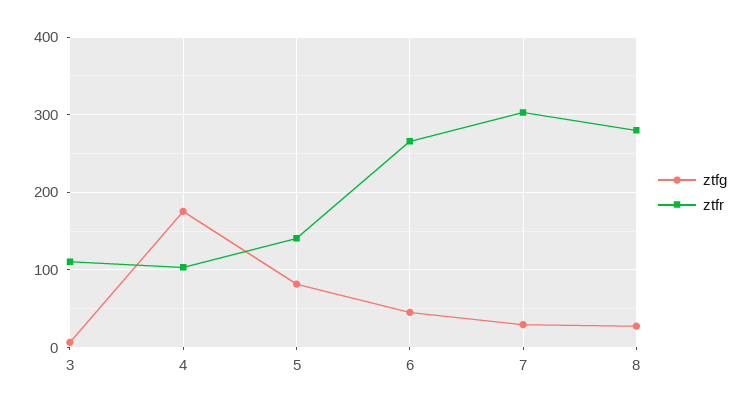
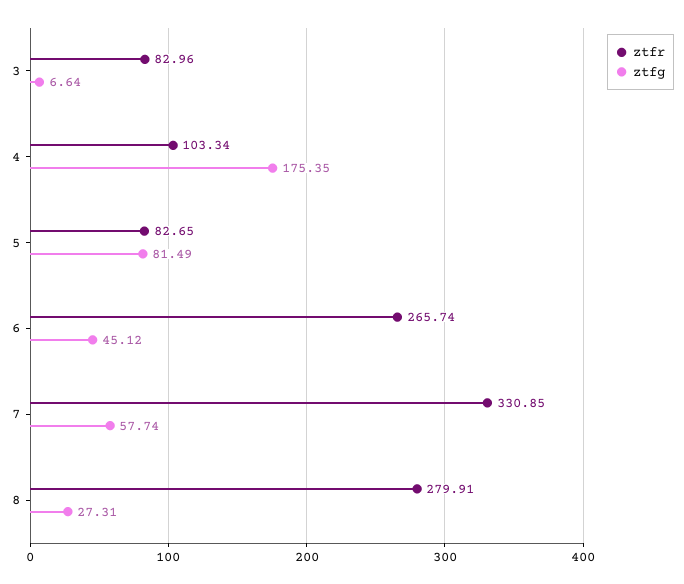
  {
    "ztfg": {
      "3": 6.64,
      "4": 175.35,
      "5": 81.49,
      "6": 45.12,
-     "7": 30,
+     "7": 57.74,
      "8": 27.31
    },
    "ztfr": {
-     "3": 110,
+     "3": 82.96,
      "4": 103.34,
-     "5": 140,
+     "5": 82.65,
      "6": 265.74,
-     "7": 300,
+     "7": 330.85,
      "8": 279.91
    }
  }

